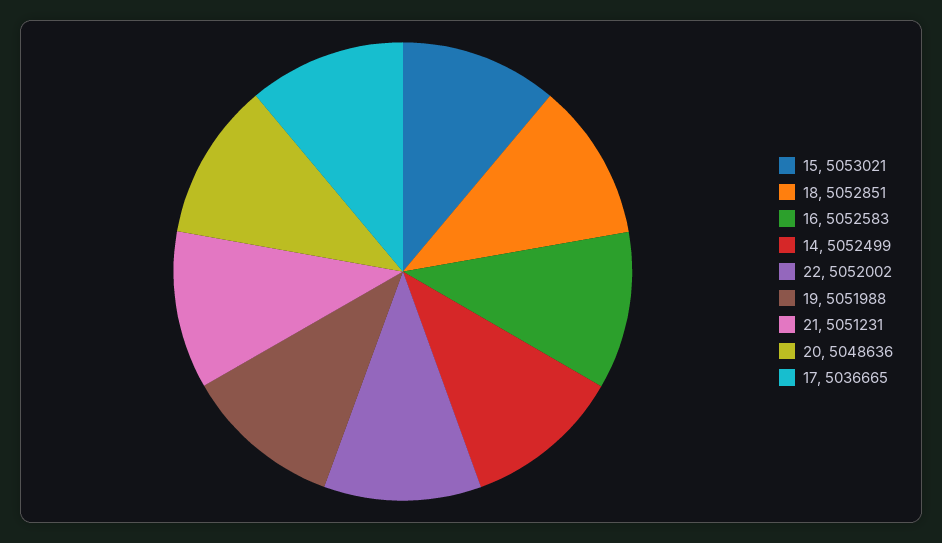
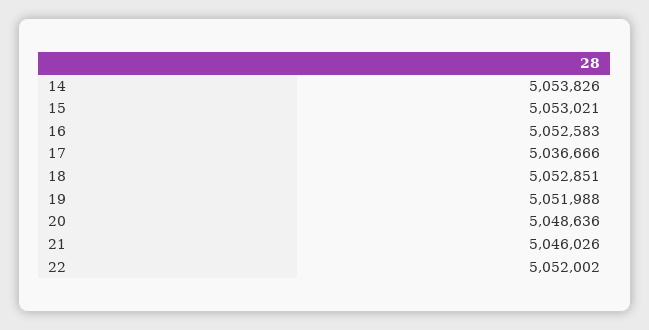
  {
    "15": 5053021,
    "18": 5052851,
    "16": 5052583,
-   "14": 5052499,
+   "14": 5053826,
    "22": 5052002,
    "19": 5051988,
-   "21": 5051231,
+   "21": 5046026,
    "20": 5048636,
-   "17": 5036665
+   "17": 5036666
  }

